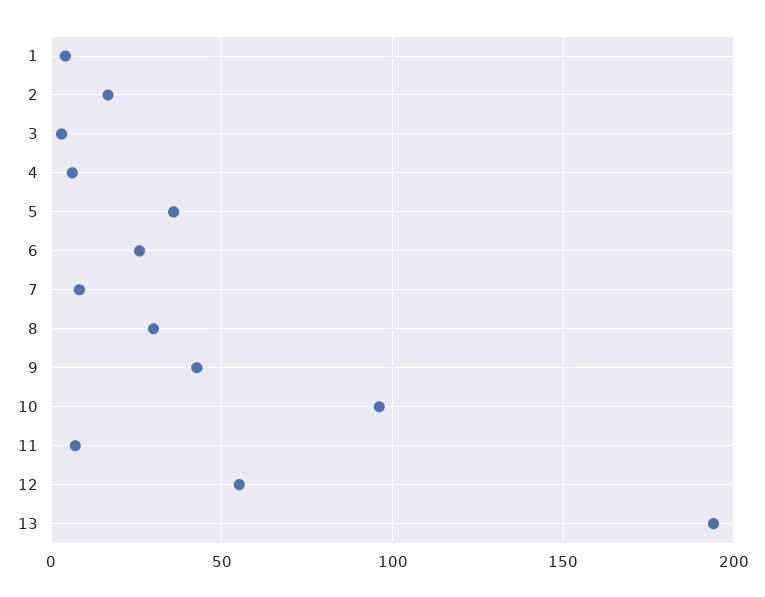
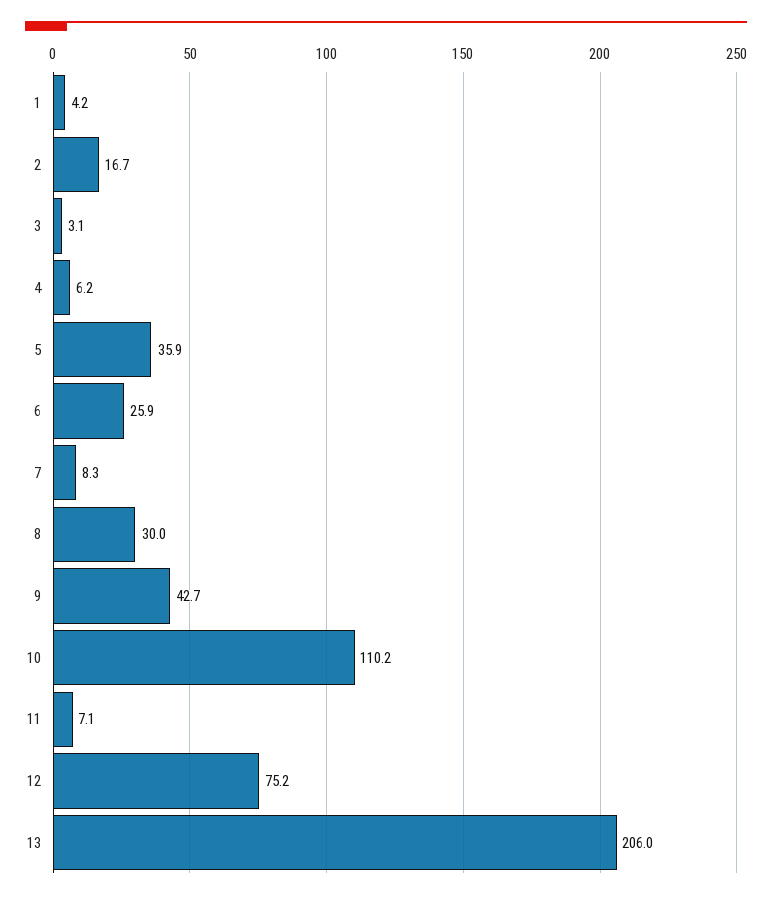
  {
    "1": 4.2,
    "2": 16.7,
    "3": 3.1,
    "4": 6.2,
    "5": 35.9,
    "6": 25.9,
    "7": 8.3,
    "8": 30,
    "9": 42.7,
-   "10": 95,
+   "10": 110.2,
    "11": 7.1,
-   "12": 55,
+   "12": 75.2,
-   "13": 195
+   "13": 206
  }

